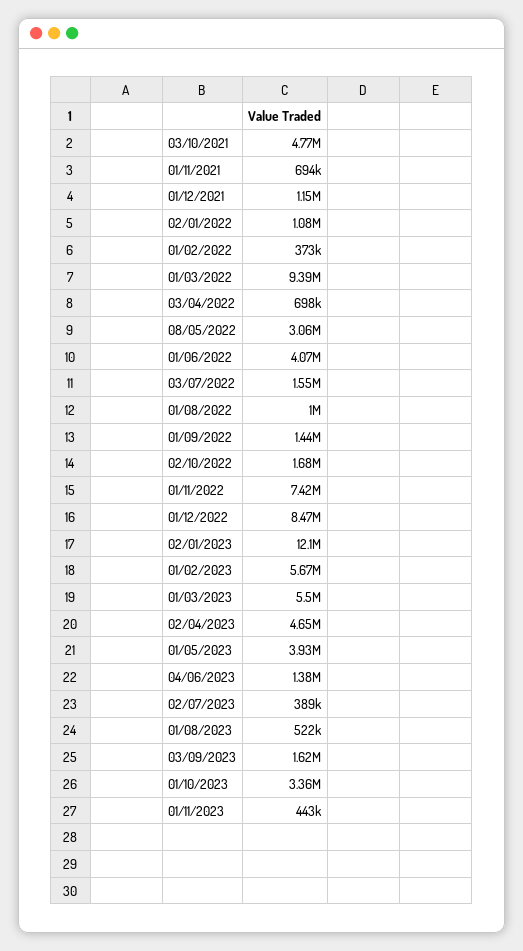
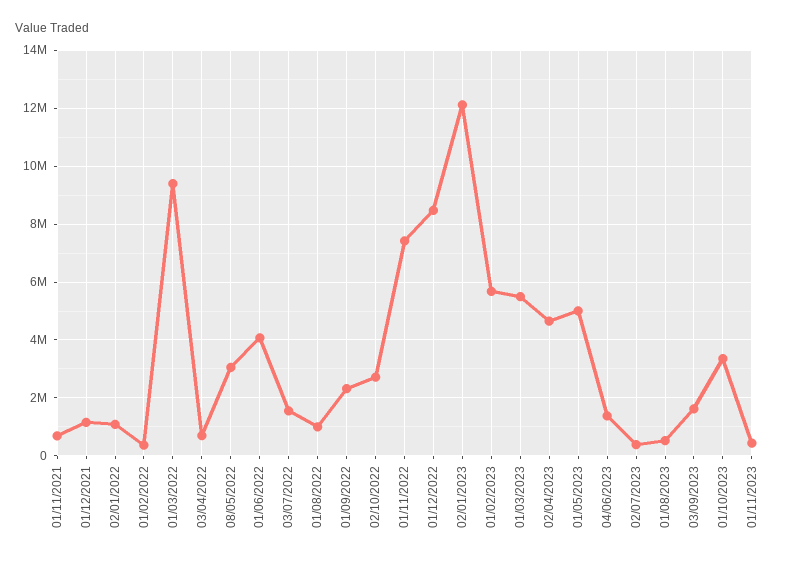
  {
-   "03/10/2021": 4770000,
    "01/11/2021": 694000,
    "01/12/2021": 1150000,
    "02/01/2022": 1080000,
    "01/02/2022": 373000,
    "01/03/2022": 9390000,
    "03/04/2022": 698000,
    "08/05/2022": 3060000,
    "01/06/2022": 4070000,
    "03/07/2022": 1550000,
    "01/08/2022": 1000000,
-   "01/09/2022": 1440000,
+   "01/09/2022": 2250000,
-   "02/10/2022": 1680000,
+   "02/10/2022": 2750000,
    "01/11/2022": 7420000,
    "01/12/2022": 8470000,
    "02/01/2023": 12100000,
    "01/02/2023": 5670000,
    "01/03/2023": 5500000,
    "02/04/2023": 4650000,
-   "01/05/2023": 3930000,
+   "01/05/2023": 5000000,
    "04/06/2023": 1380000,
    "02/07/2023": 389000,
    "01/08/2023": 522000,
    "03/09/2023": 1620000,
    "01/10/2023": 3360000,
    "01/11/2023": 443000
  }

